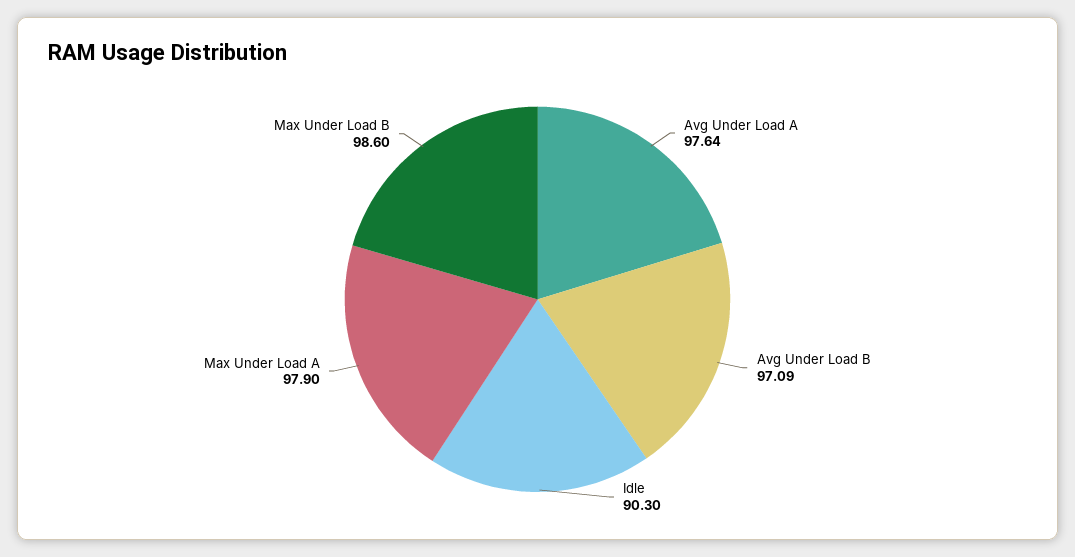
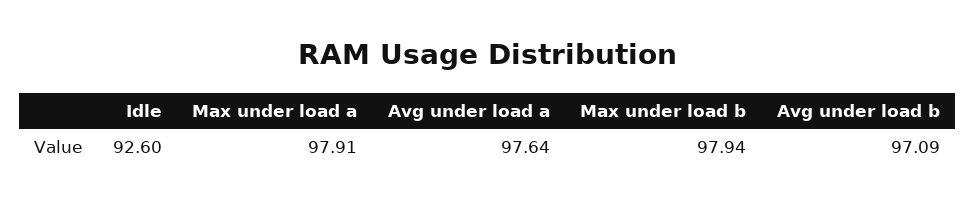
  {
    "Avg Under Load A": 97.64,
    "Avg Under Load B": 97.09,
-   "Idle": 90.3,
+   "Idle": 92.6,
-   "Max Under Load A": 97.9,
+   "Max Under Load A": 97.91,
-   "Max Under Load B": 98.6
+   "Max Under Load B": 97.94
  }

